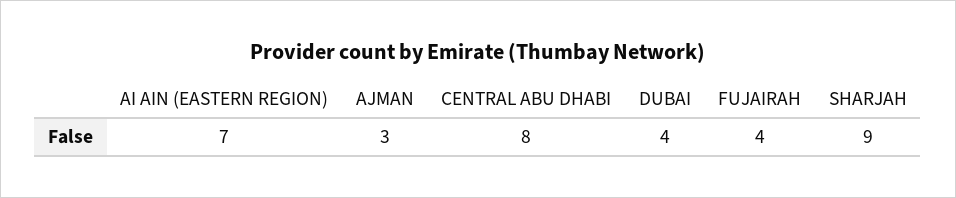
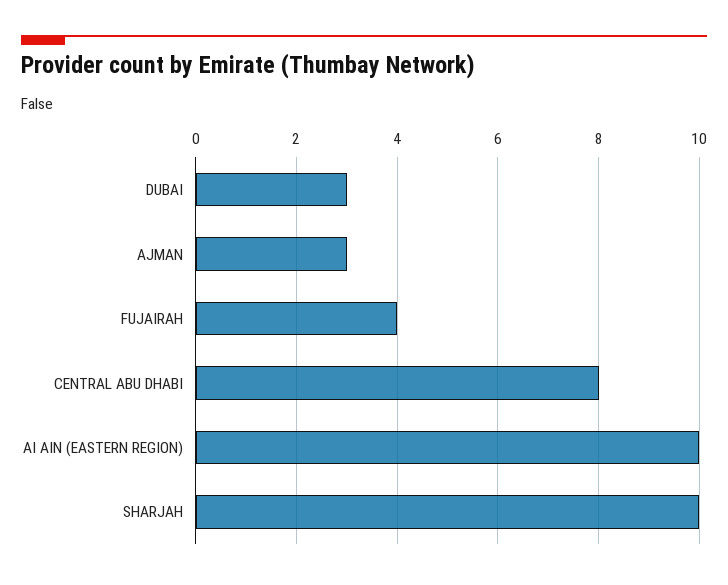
  {
-   "AI AIN (EASTERN REGION)": 7,
+   "AI AIN (EASTERN REGION)": 10,
    "AJMAN": 3,
    "CENTRAL ABU DHABI": 8,
-   "DUBAI": 4,
+   "DUBAI": 3,
    "FUJAIRAH": 4,
-   "SHARJAH": 9
+   "SHARJAH": 10
  }

